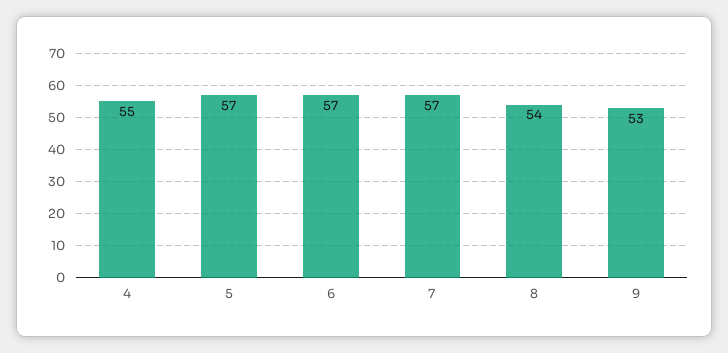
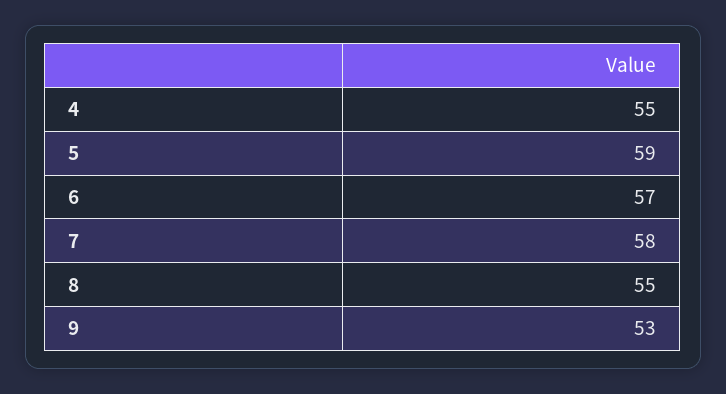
  {
    "4": 55,
-   "5": 57,
+   "5": 59,
    "6": 57,
-   "7": 57,
+   "7": 58,
-   "8": 54,
+   "8": 55,
    "9": 53
  }

